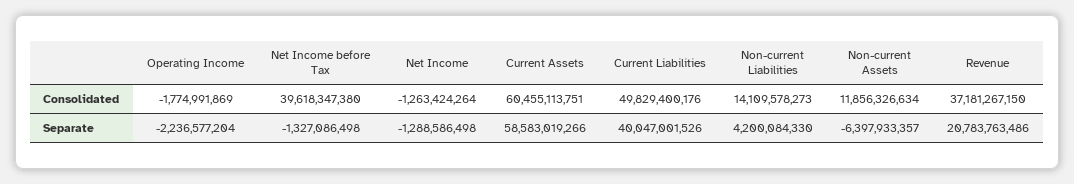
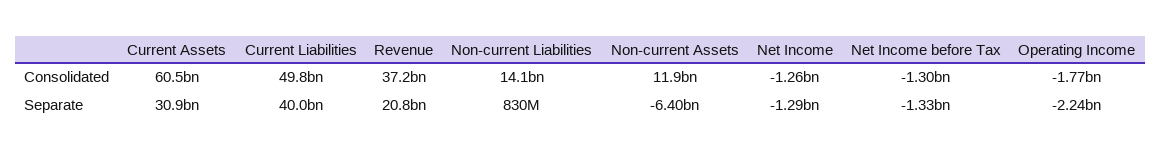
  {
    "Operating Income": {
      "Consolidated": -1774991869,
      "Separate": -2236577204
    },
    "Net Income before Tax": {
-     "Consolidated": 39618347380,
+     "Consolidated": -1300000000,
      "Separate": -1327086498
    },
    "Net Income": {
      "Consolidated": -1263424264,
      "Separate": -1288586498
    },
    "Current Assets": {
      "Consolidated": 60455113751,
-     "Separate": 58583019266
+     "Separate": 30900000000
    },
    "Current Liabilities": {
      "Consolidated": 49829400176,
      "Separate": 40047001526
    },
    "Non-current Liabilities": {
      "Consolidated": 14109578273,
-     "Separate": 4200084330
+     "Separate": 830000000
    },
    "Non-current Assets": {
      "Consolidated": 11856326634,
      "Separate": -6397933357
    },
    "Revenue": {
      "Consolidated": 37181267150,
      "Separate": 20783763486
    }
  }

